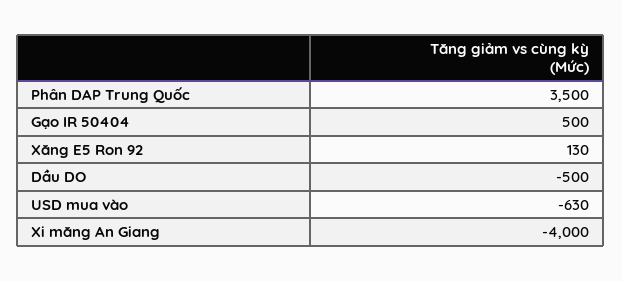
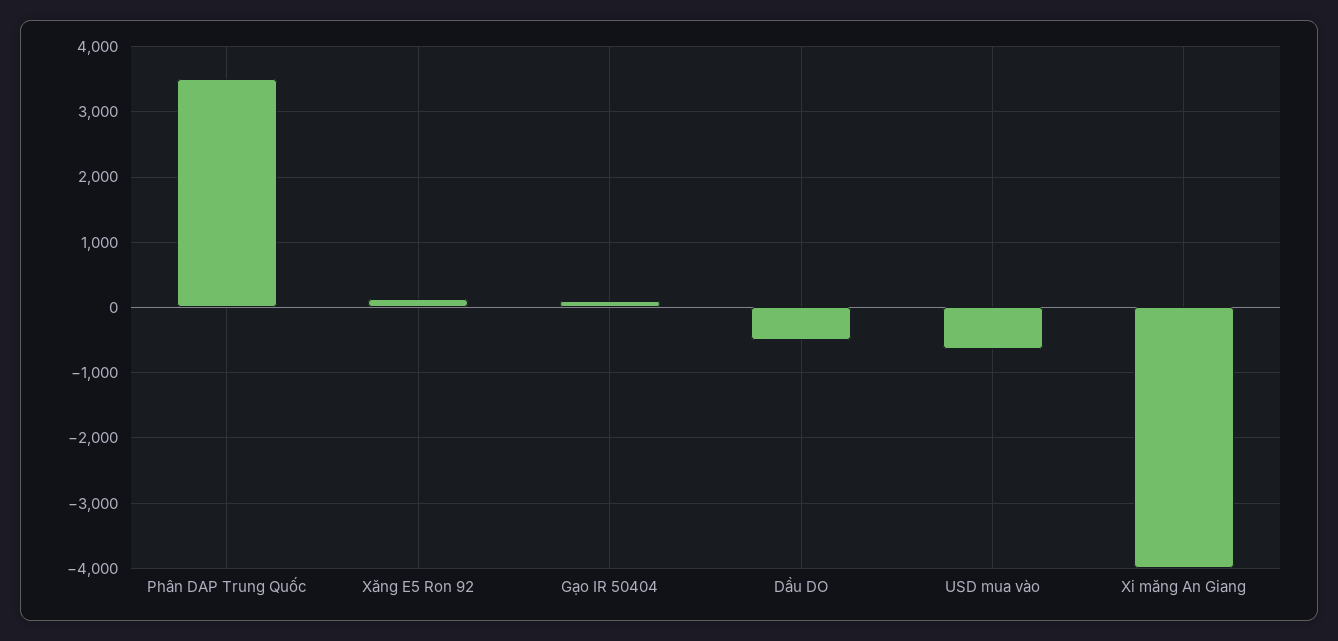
  {
    "Phân DAP Trung Quốc": 3500,
-   "Gạo IR 50404": 500,
+   "Gạo IR 50404": 100,
    "Xăng E5 Ron 92": 130,
    "Dầu DO": -500,
    "USD mua vào": -630,
    "Xi măng An Giang": -4000
  }

